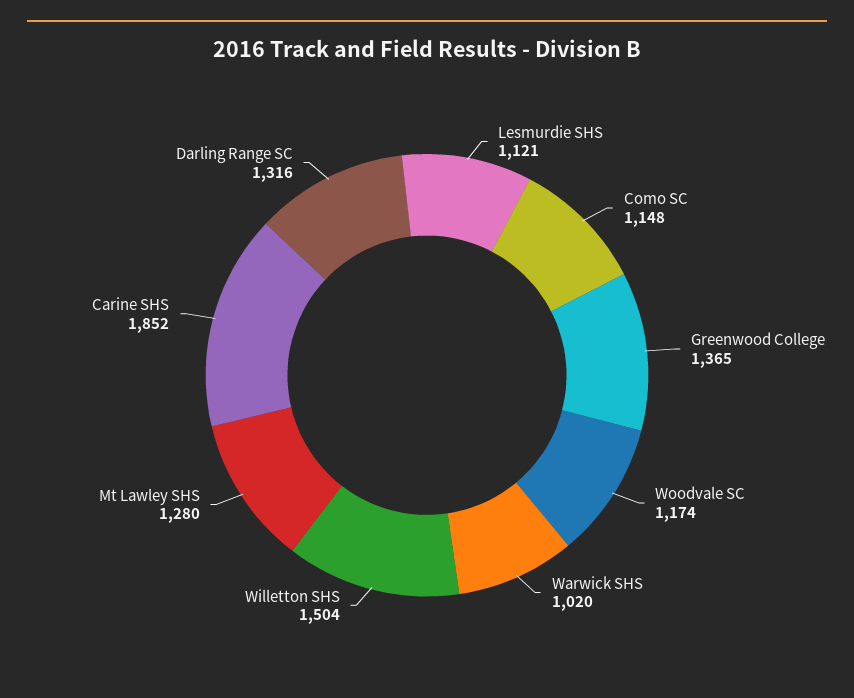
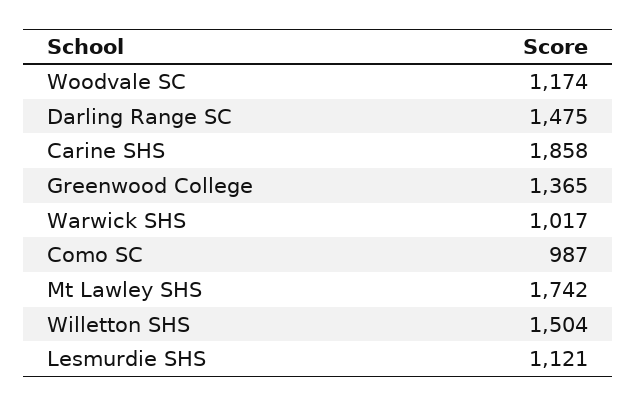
  {
    "Lesmurdie SHS": 1121,
-   "Como SC": 1148,
+   "Como SC": 987,
    "Greenwood College": 1365,
    "Woodvale SC": 1174,
-   "Warwick SHS": 1020,
+   "Warwick SHS": 1017,
    "Willetton SHS": 1504,
-   "Mt Lawley SHS": 1280,
+   "Mt Lawley SHS": 1742,
-   "Carine SHS": 1852,
+   "Carine SHS": 1858,
-   "Darling Range SC": 1316
+   "Darling Range SC": 1475
  }

